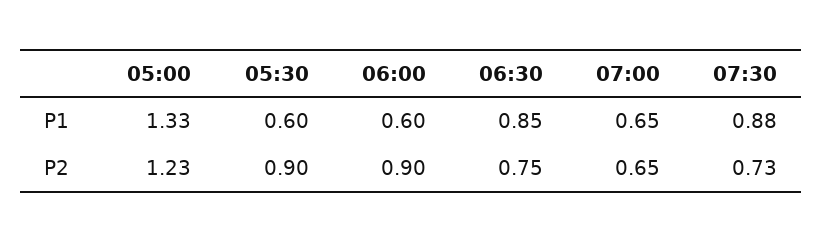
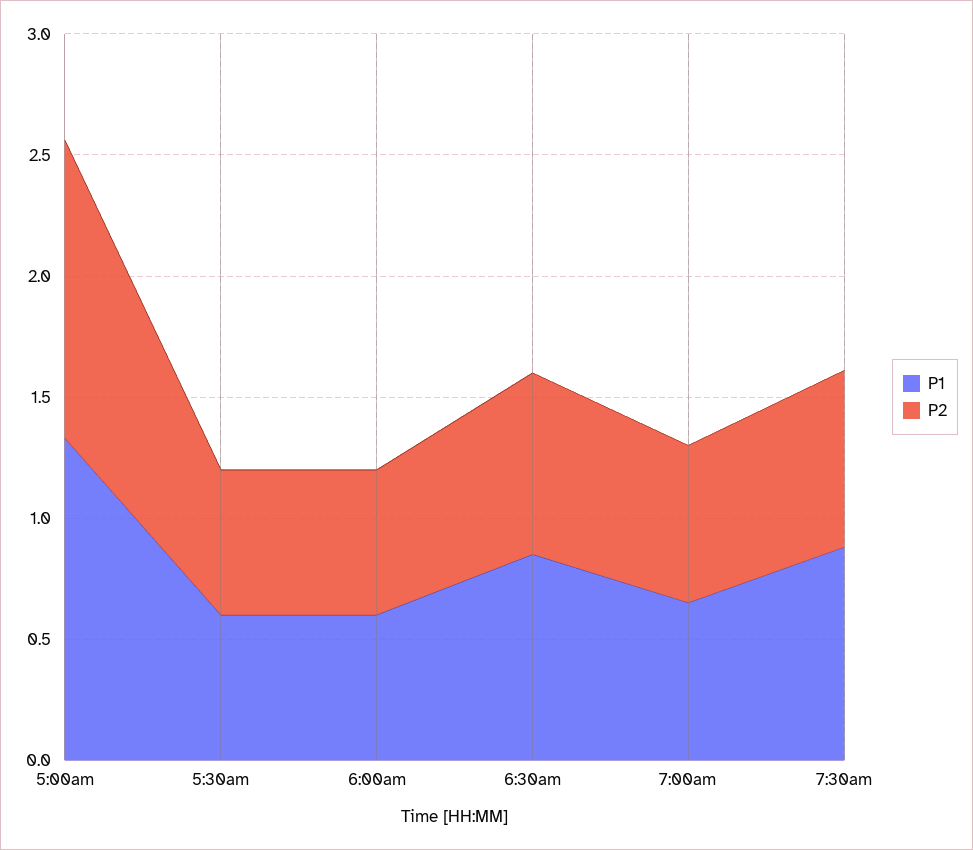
  {
    "P1": {
      "05:00": 1.33,
      "05:30": 0.6,
      "06:00": 0.6,
      "06:30": 0.85,
      "07:00": 0.65,
      "07:30": 0.88
    },
    "P2": {
      "05:00": 1.23,
-     "05:30": 0.9,
+     "05:30": 0.6,
-     "06:00": 0.9,
+     "06:00": 0.6,
      "06:30": 0.75,
      "07:00": 0.65,
      "07:30": 0.73
    }
  }

